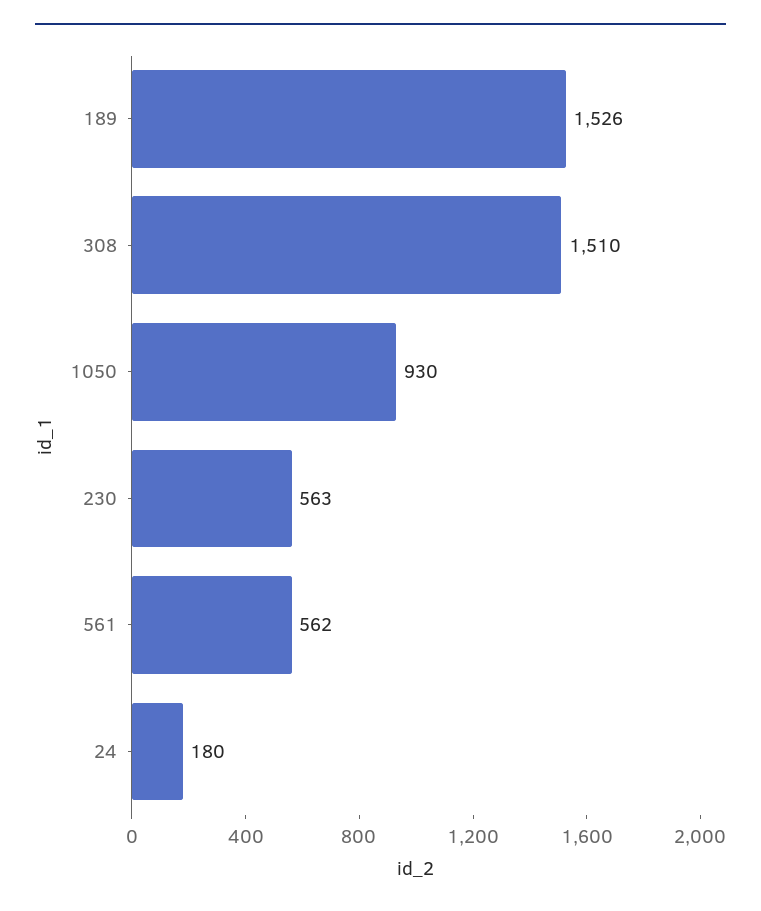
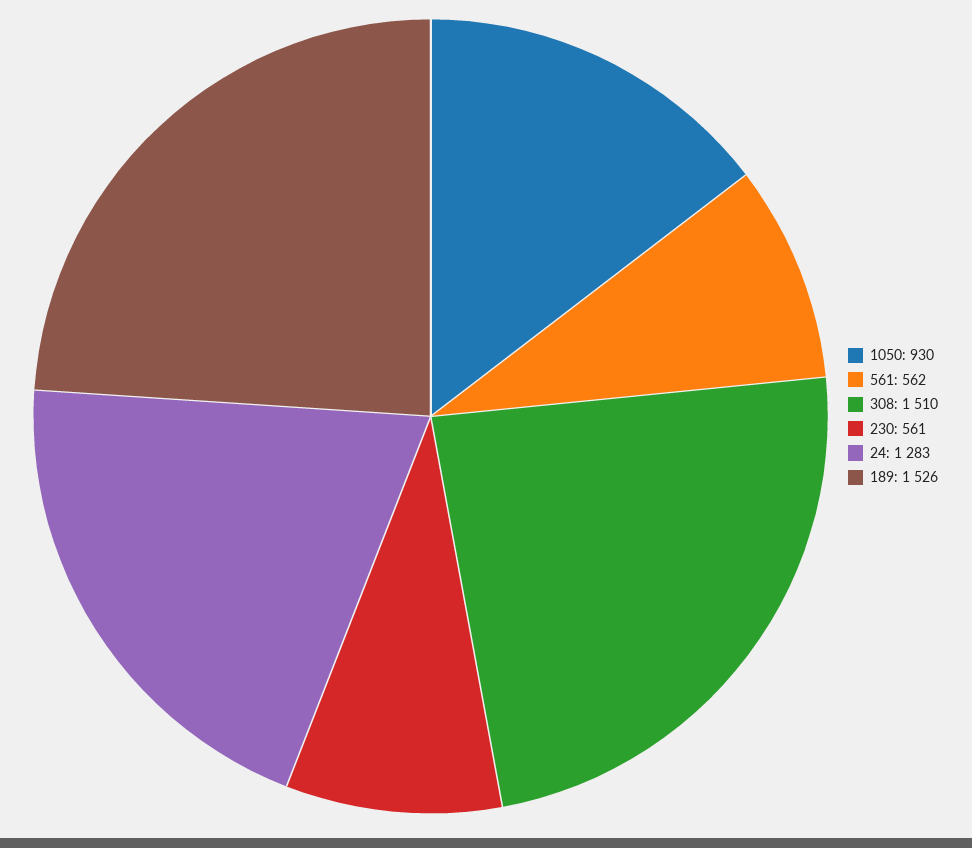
  {
    "189": 1526,
    "308": 1510,
    "1050": 930,
-   "230": 563,
+   "230": 561,
    "561": 562,
-   "24": 180
+   "24": 1283
  }

